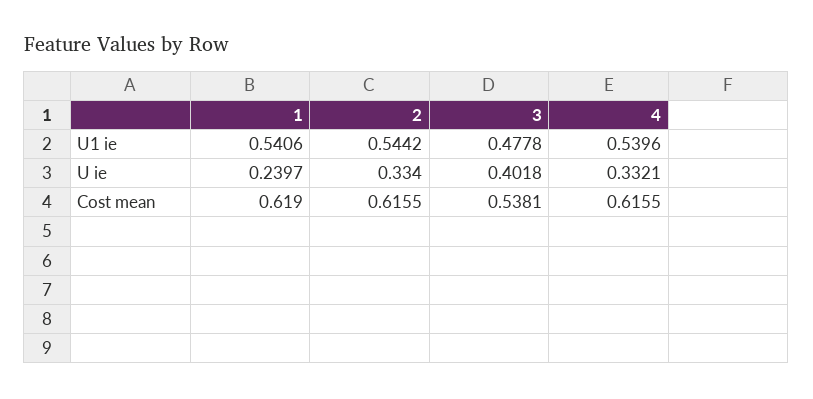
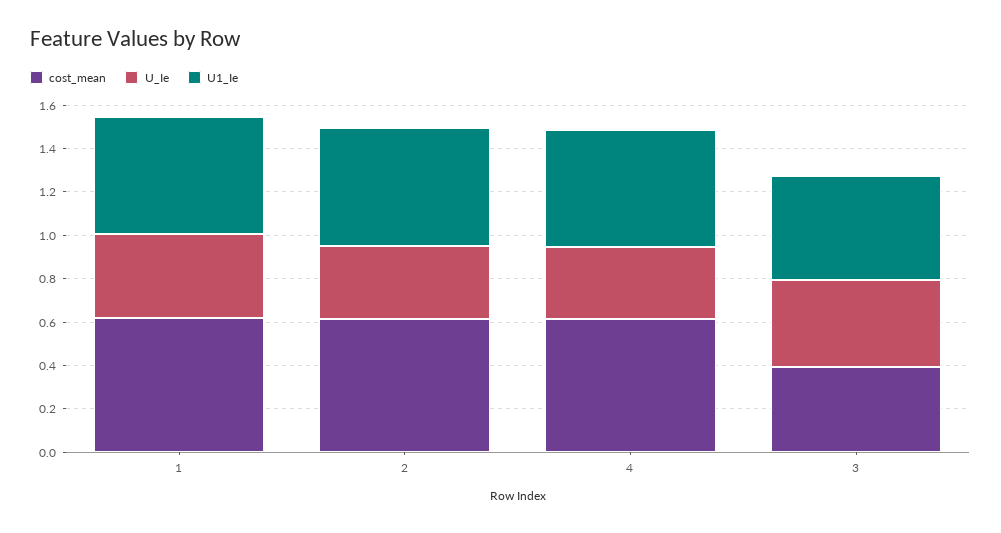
  {
    "U1 ie": {
      "1": 0.5406,
      "2": 0.5442,
      "3": 0.4778,
      "4": 0.5396
    },
    "U ie": {
-     "1": 0.2397,
+     "1": 0.4,
      "2": 0.334,
      "3": 0.4018,
      "4": 0.3321
    },
    "Cost mean": {
      "1": 0.619,
      "2": 0.6155,
-     "3": 0.5381,
+     "3": 0.4,
      "4": 0.6155
    }
  }

